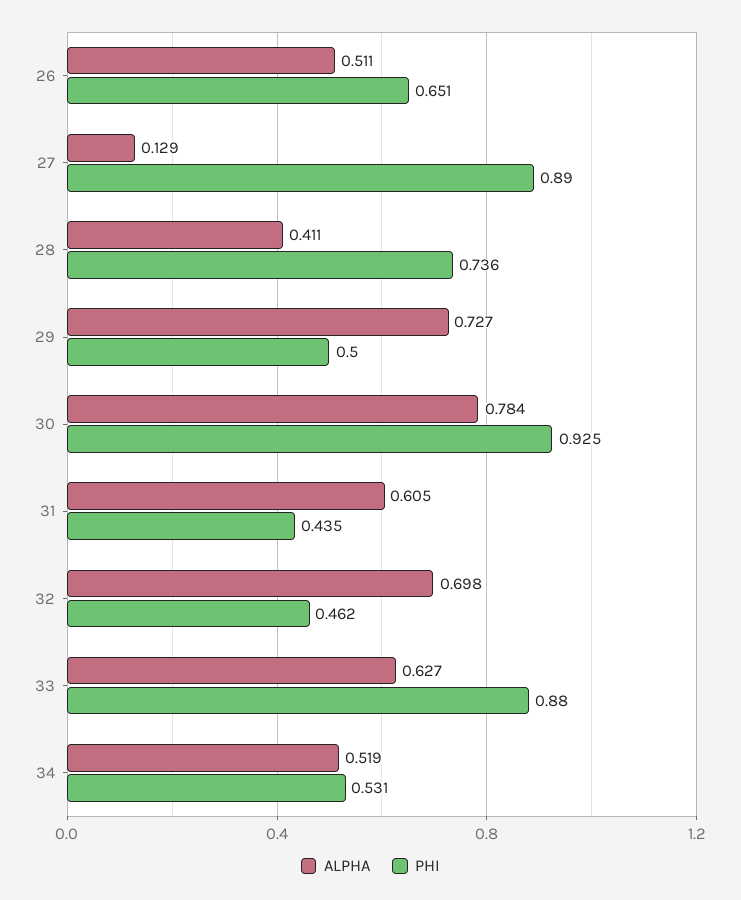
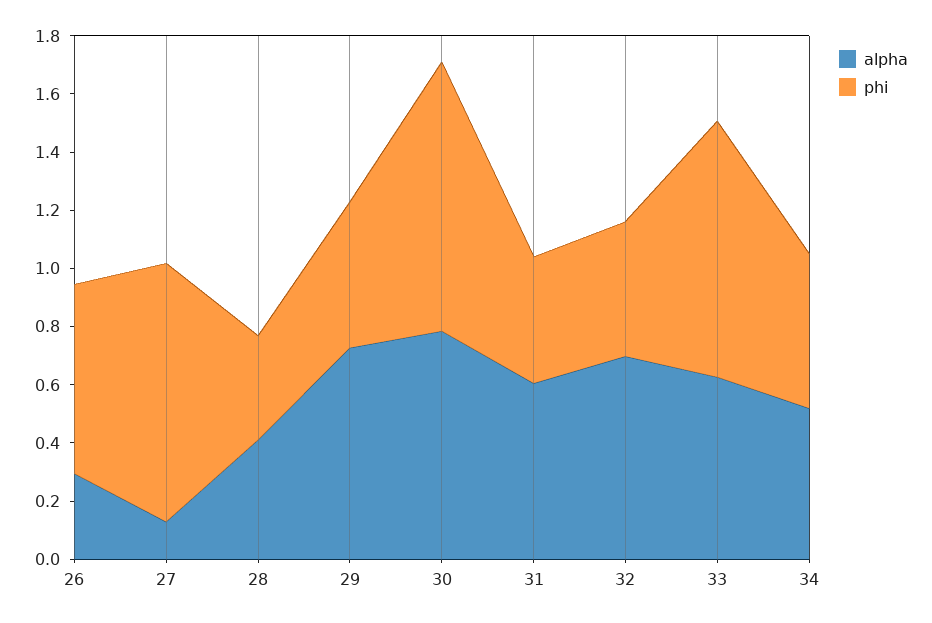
  {
    "ALPHA": {
-     "26": 0.511,
+     "26": 0.3,
      "27": 0.129,
      "28": 0.411,
      "29": 0.727,
      "30": 0.784,
      "31": 0.605,
      "32": 0.698,
      "33": 0.627,
      "34": 0.519
    },
    "PHI": {
      "26": 0.651,
      "27": 0.89,
-     "28": 0.736,
+     "28": 0.35,
      "29": 0.5,
      "30": 0.925,
      "31": 0.435,
      "32": 0.462,
      "33": 0.88,
      "34": 0.531
    }
  }

